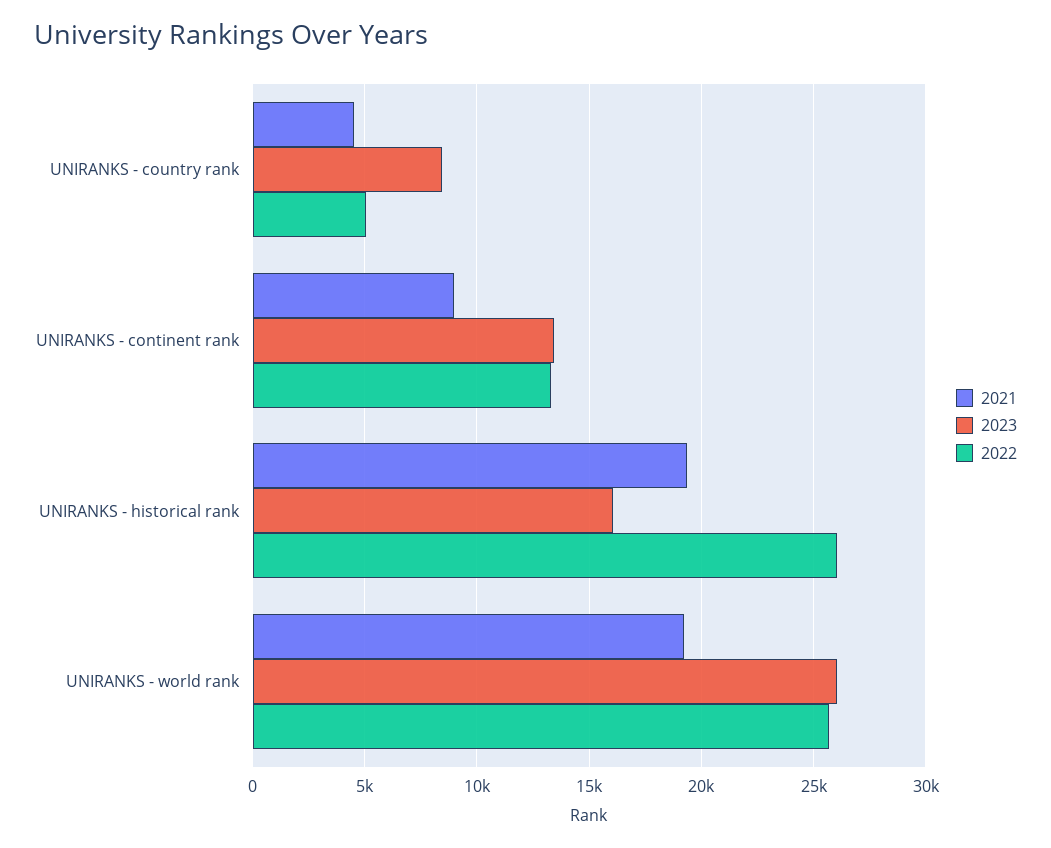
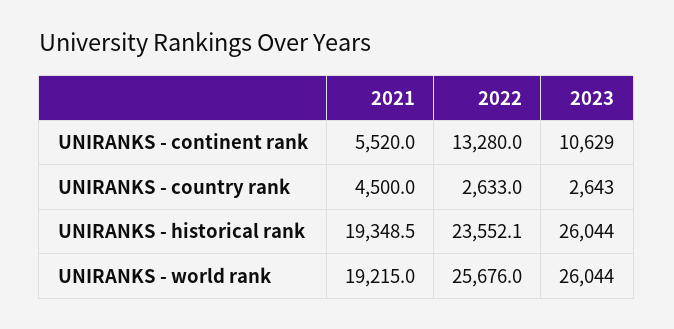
  {
    "2021": {
      "UNIRANKS - country rank": 4500,
-     "UNIRANKS - continent rank": 9000,
+     "UNIRANKS - continent rank": 5520,
      "UNIRANKS - historical rank": 19348.5,
      "UNIRANKS - world rank": 19215
    },
    "2023": {
-     "UNIRANKS - country rank": 8500,
+     "UNIRANKS - country rank": 2643,
-     "UNIRANKS - continent rank": 13500,
+     "UNIRANKS - continent rank": 10629,
-     "UNIRANKS - historical rank": 16000,
+     "UNIRANKS - historical rank": 26044,
      "UNIRANKS - world rank": 26044
    },
    "2022": {
-     "UNIRANKS - country rank": 5000,
+     "UNIRANKS - country rank": 2633,
      "UNIRANKS - continent rank": 13280,
-     "UNIRANKS - historical rank": 26000,
+     "UNIRANKS - historical rank": 23552.1,
      "UNIRANKS - world rank": 25676
    }
  }

